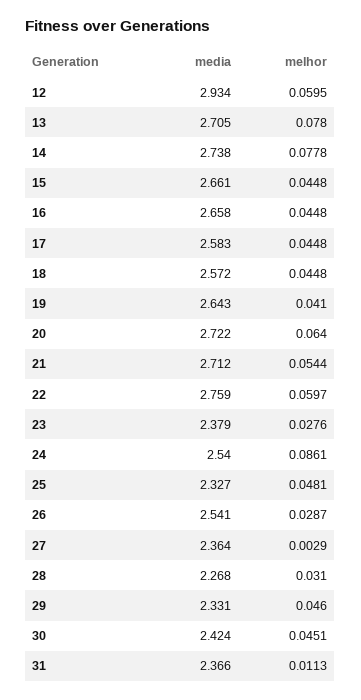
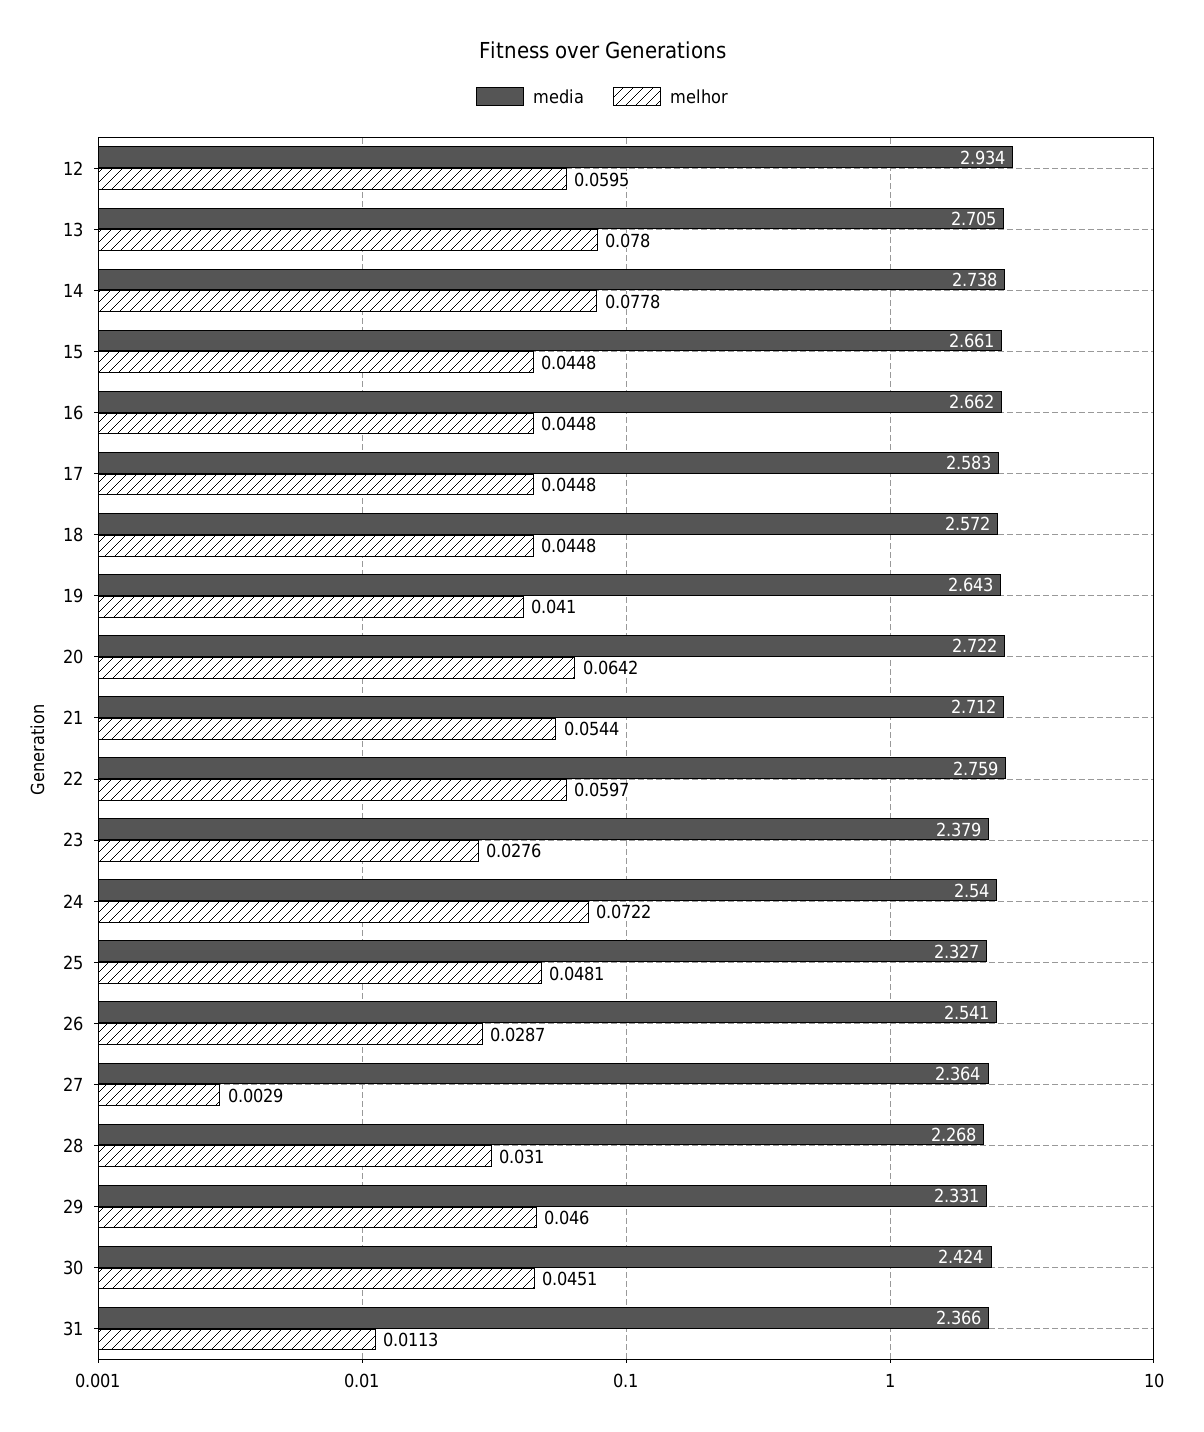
  {
    "media": {
      "12": 2.934,
      "13": 2.705,
      "14": 2.738,
      "15": 2.661,
-     "16": 2.658,
+     "16": 2.662,
      "17": 2.583,
      "18": 2.572,
      "19": 2.643,
      "20": 2.722,
      "21": 2.712,
      "22": 2.759,
      "23": 2.379,
      "24": 2.54,
      "25": 2.327,
      "26": 2.541,
      "27": 2.364,
      "28": 2.268,
      "29": 2.331,
      "30": 2.424,
      "31": 2.366
    },
    "melhor": {
      "12": 0.0595,
      "13": 0.078,
      "14": 0.0778,
      "15": 0.0448,
      "16": 0.0448,
      "17": 0.0448,
      "18": 0.0448,
      "19": 0.041,
-     "20": 0.064,
+     "20": 0.0642,
      "21": 0.0544,
      "22": 0.0597,
      "23": 0.0276,
-     "24": 0.0861,
+     "24": 0.0722,
      "25": 0.0481,
      "26": 0.0287,
      "27": 0.0029,
      "28": 0.031,
      "29": 0.046,
      "30": 0.0451,
      "31": 0.0113
    }
  }

